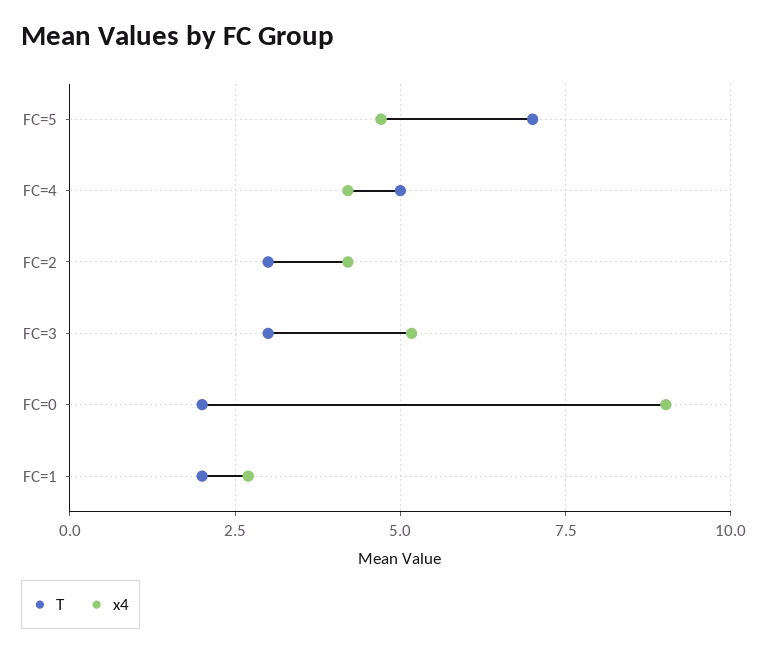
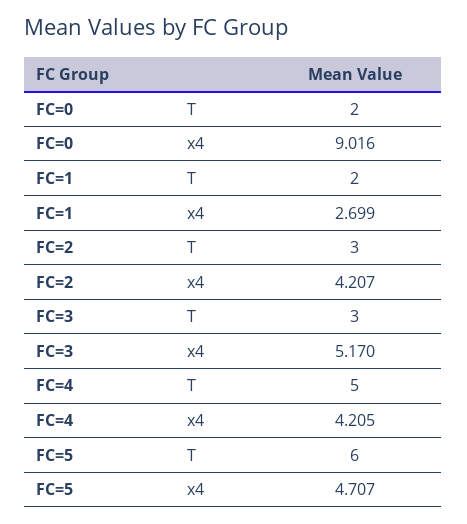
  {
    "T": {
-     "FC=5": 7,
+     "FC=5": 6,
      "FC=4": 5,
      "FC=2": 3,
      "FC=3": 3,
      "FC=0": 2,
      "FC=1": 2
    },
    "x4": {
      "FC=5": 4.707,
      "FC=4": 4.205,
      "FC=2": 4.207,
      "FC=3": 5.17,
      "FC=0": 9.016,
      "FC=1": 2.699
    }
  }

